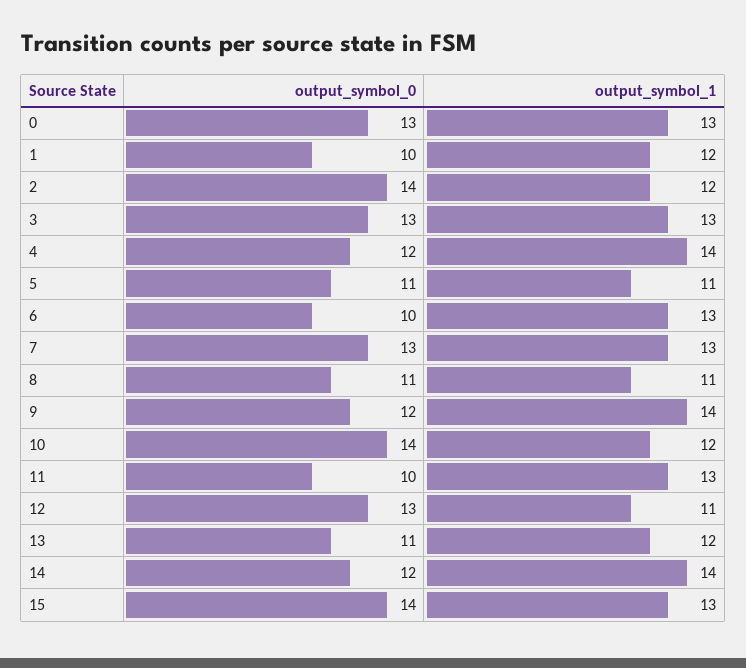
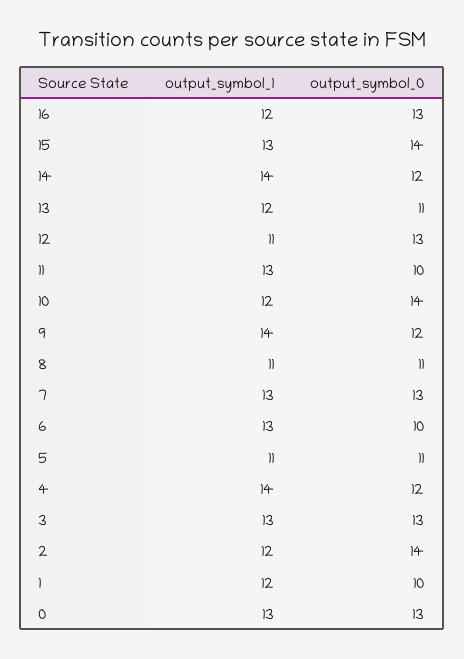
  {
    "output_symbol_0": {
      "0": 13,
      "1": 10,
      "2": 14,
      "3": 13,
      "4": 12,
      "5": 11,
      "6": 10,
      "7": 13,
      "8": 11,
      "9": 12,
      "10": 14,
      "11": 10,
      "12": 13,
      "13": 11,
      "14": 12,
-     "15": 14
+     "15": 14,
+     "16": 13
    },
    "output_symbol_1": {
      "0": 13,
      "1": 12,
      "2": 12,
      "3": 13,
      "4": 14,
      "5": 11,
      "6": 13,
      "7": 13,
      "8": 11,
      "9": 14,
      "10": 12,
      "11": 13,
      "12": 11,
      "13": 12,
      "14": 14,
-     "15": 13
+     "15": 13,
+     "16": 12
    }
  }

